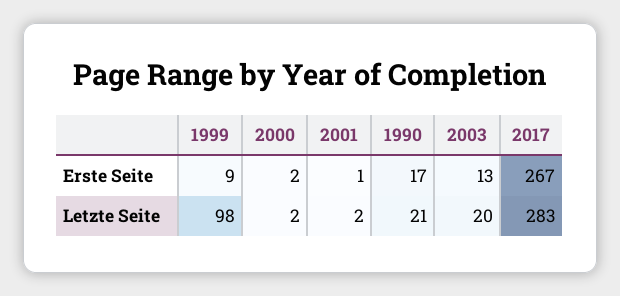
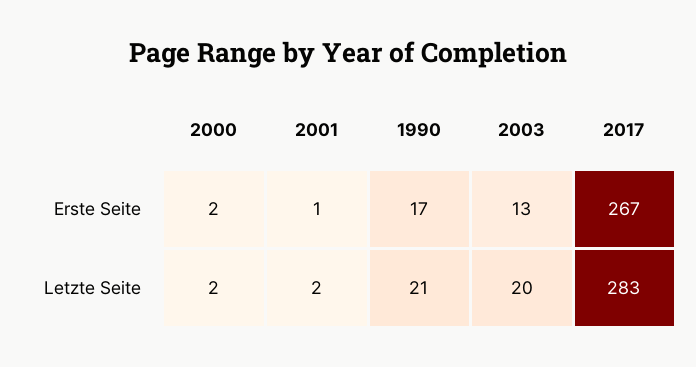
  {
-   "1999": {
-     "Erste Seite": 9,
-     "Letzte Seite": 98
-   },
    "2000": {
      "Erste Seite": 2,
      "Letzte Seite": 2
    },
    "2001": {
      "Erste Seite": 1,
      "Letzte Seite": 2
    },
    "1990": {
      "Erste Seite": 17,
      "Letzte Seite": 21
    },
    "2003": {
      "Erste Seite": 13,
      "Letzte Seite": 20
    },
    "2017": {
      "Erste Seite": 267,
      "Letzte Seite": 283
    }
  }

